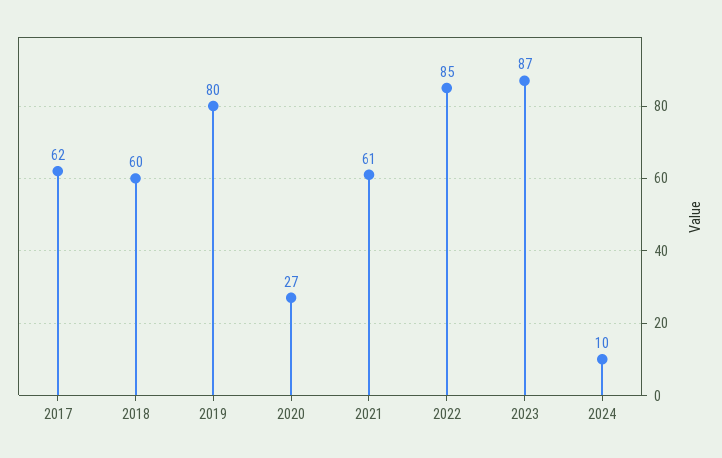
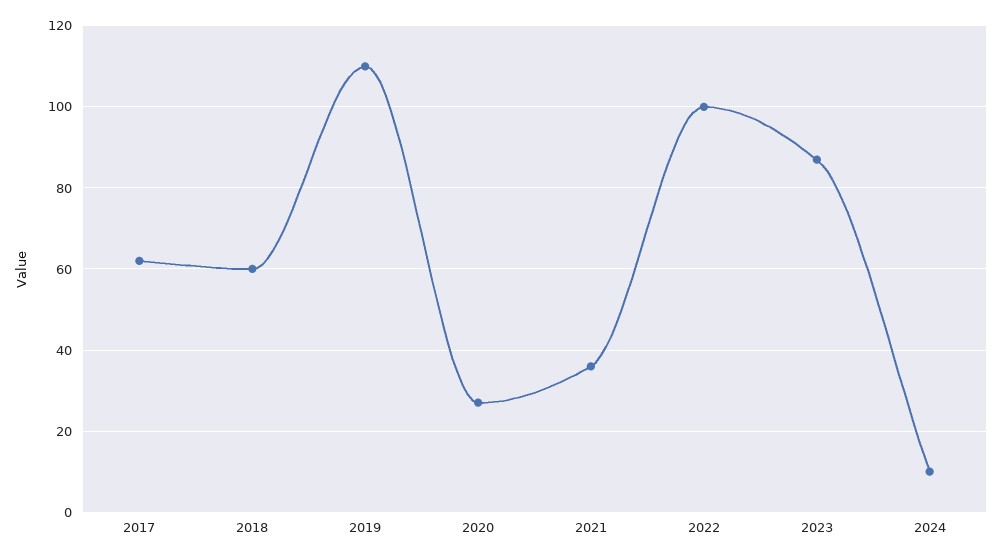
  {
    "2017": 62,
    "2018": 60,
-   "2019": 80,
+   "2019": 110,
    "2020": 27,
-   "2021": 61,
+   "2021": 35,
-   "2022": 85,
+   "2022": 100,
    "2023": 87,
    "2024": 10
  }

